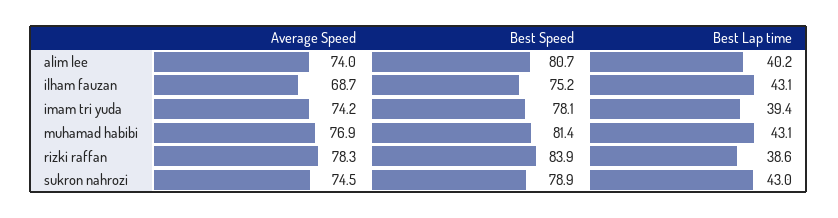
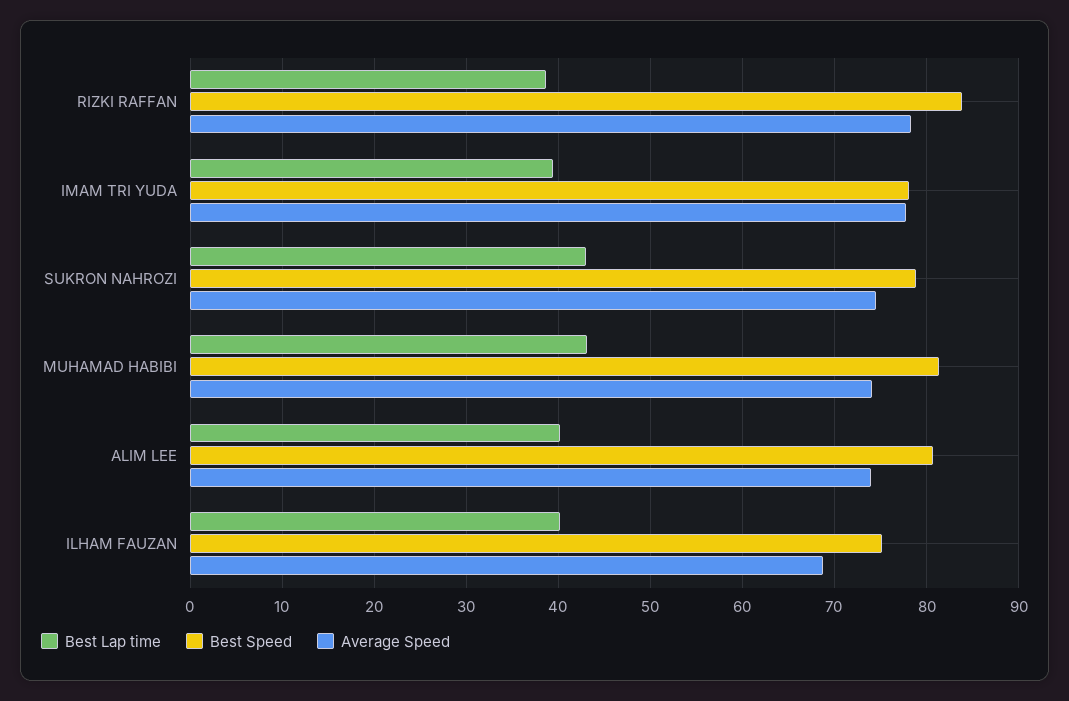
  {
    "Average Speed": {
      "alim lee": 74,
      "ilham fauzan": 68.7,
-     "imam tri yuda": 74.2,
+     "imam tri yuda": 78,
-     "muhamad habibi": 76.9,
+     "muhamad habibi": 74,
      "rizki raffan": 78.3,
      "sukron nahrozi": 74.5
    },
    "Best Speed": {
      "alim lee": 80.7,
      "ilham fauzan": 75.2,
      "imam tri yuda": 78.1,
      "muhamad habibi": 81.4,
      "rizki raffan": 83.9,
      "sukron nahrozi": 78.9
    },
    "Best Lap time": {
      "alim lee": 40.2,
-     "ilham fauzan": 43.1,
+     "ilham fauzan": 40,
      "imam tri yuda": 39.4,
      "muhamad habibi": 43.1,
      "rizki raffan": 38.6,
      "sukron nahrozi": 43
    }
  }

